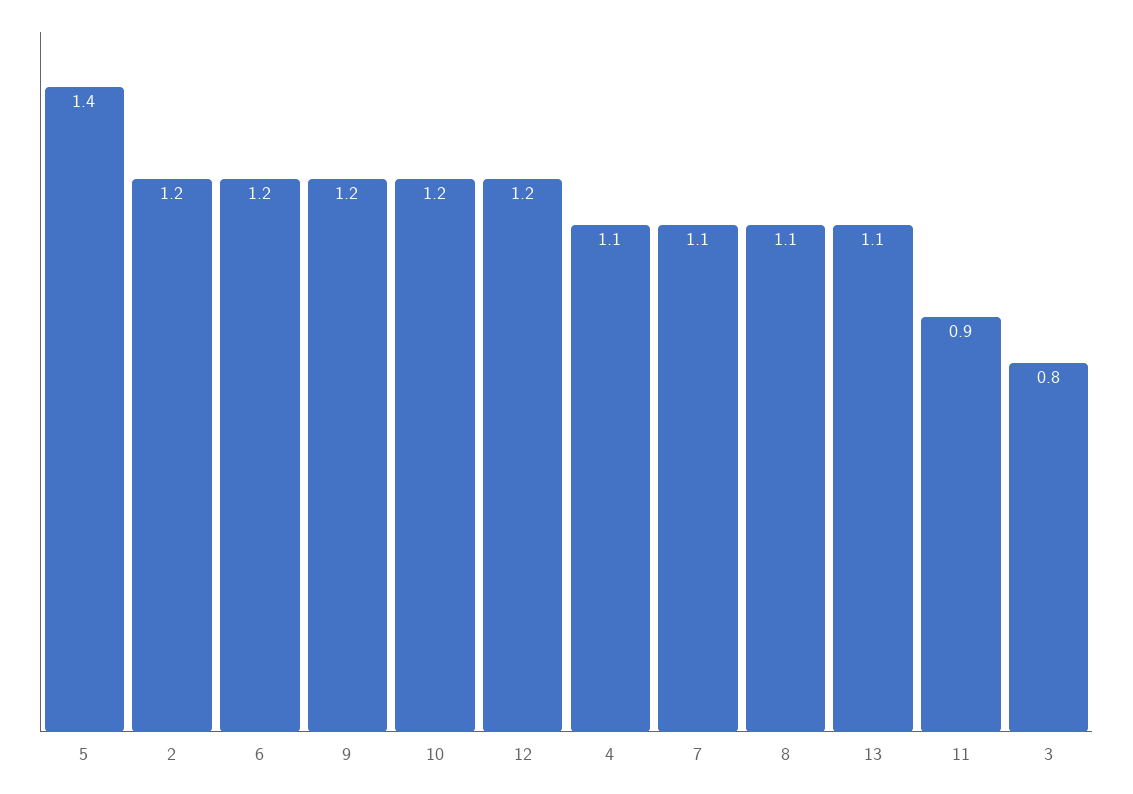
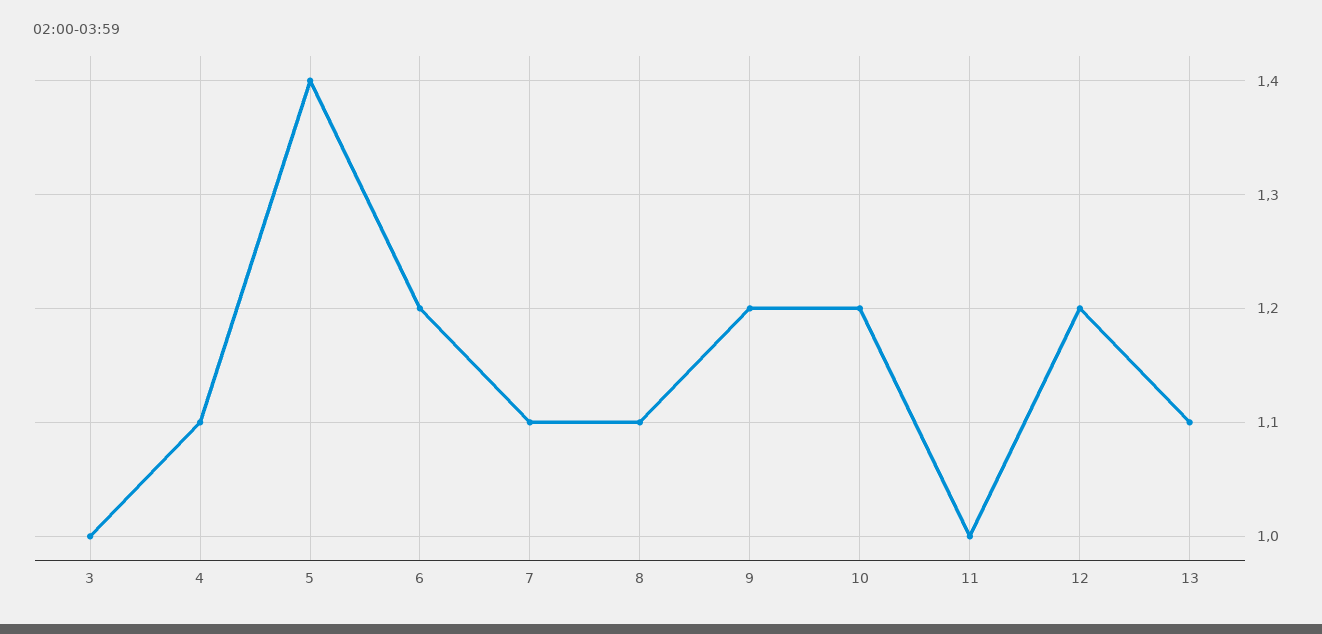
  {
    "5": 1.4,
-   "2": 1.2,
    "6": 1.2,
    "9": 1.2,
    "10": 1.2,
    "12": 1.2,
    "4": 1.1,
    "7": 1.1,
    "8": 1.1,
    "13": 1.1,
-   "11": 0.9,
+   "11": 1,
-   "3": 0.8
+   "3": 1
  }

